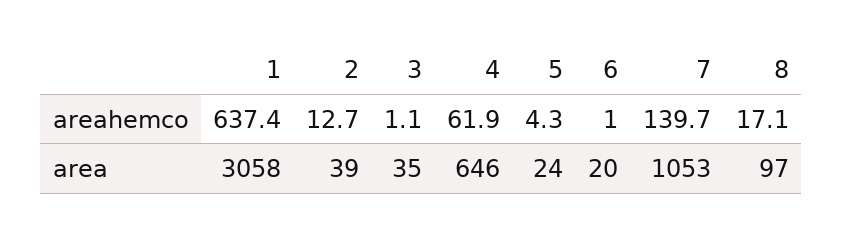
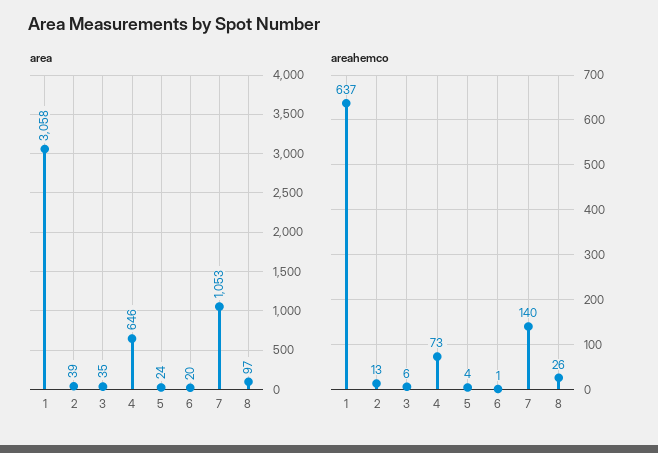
  {
    "areahemco": {
      "1": 637.4,
      "2": 12.7,
-     "3": 1.1,
+     "3": 6,
-     "4": 61.9,
+     "4": 73,
      "5": 4.3,
      "6": 1,
      "7": 139.7,
-     "8": 17.1
+     "8": 26
    },
    "area": {
      "1": 3058,
      "2": 39,
      "3": 35,
      "4": 646,
      "5": 24,
      "6": 20,
      "7": 1053,
      "8": 97
    }
  }

